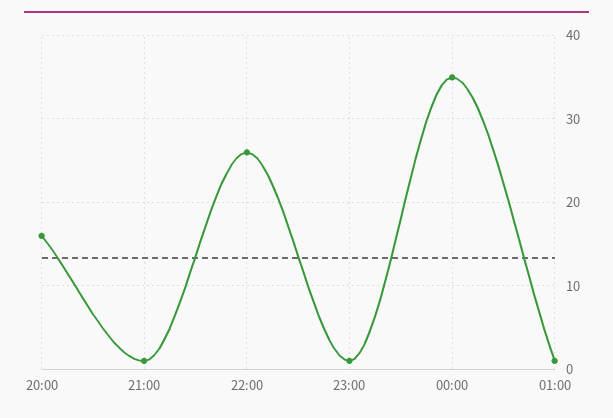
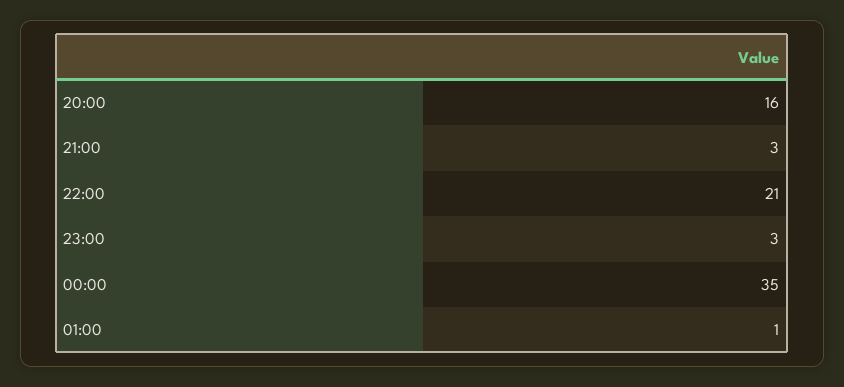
  {
    "20:00": 16,
-   "21:00": 1,
+   "21:00": 3,
-   "22:00": 26,
+   "22:00": 21,
-   "23:00": 1,
+   "23:00": 3,
    "00:00": 35,
    "01:00": 1
  }

